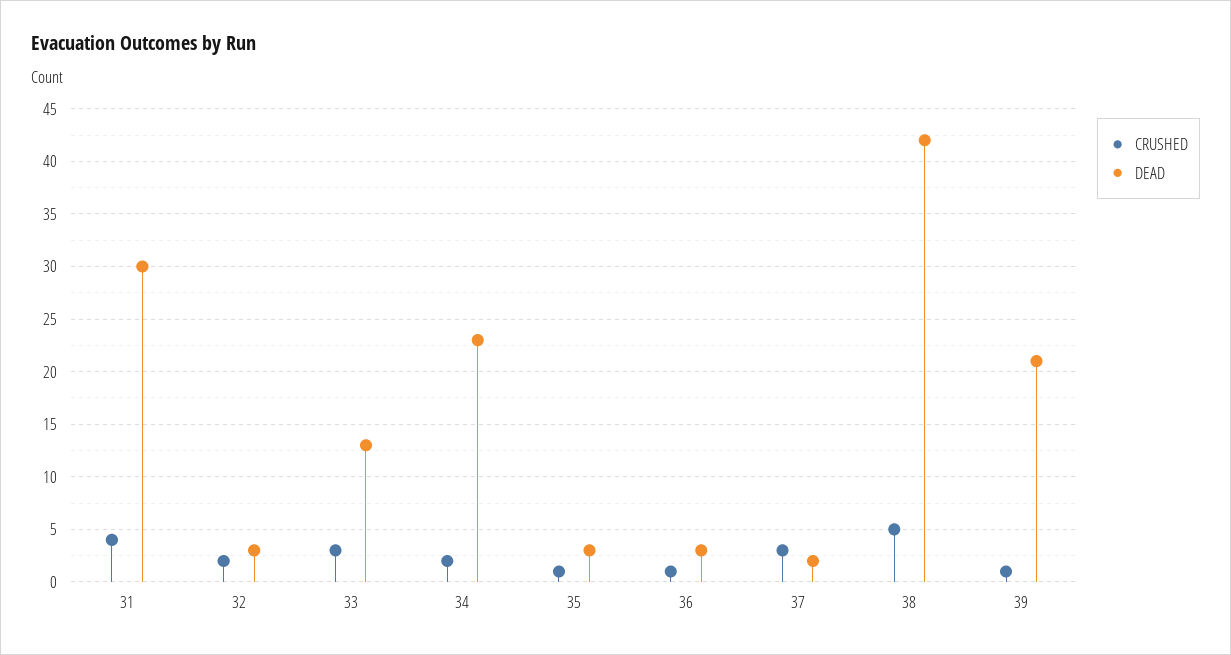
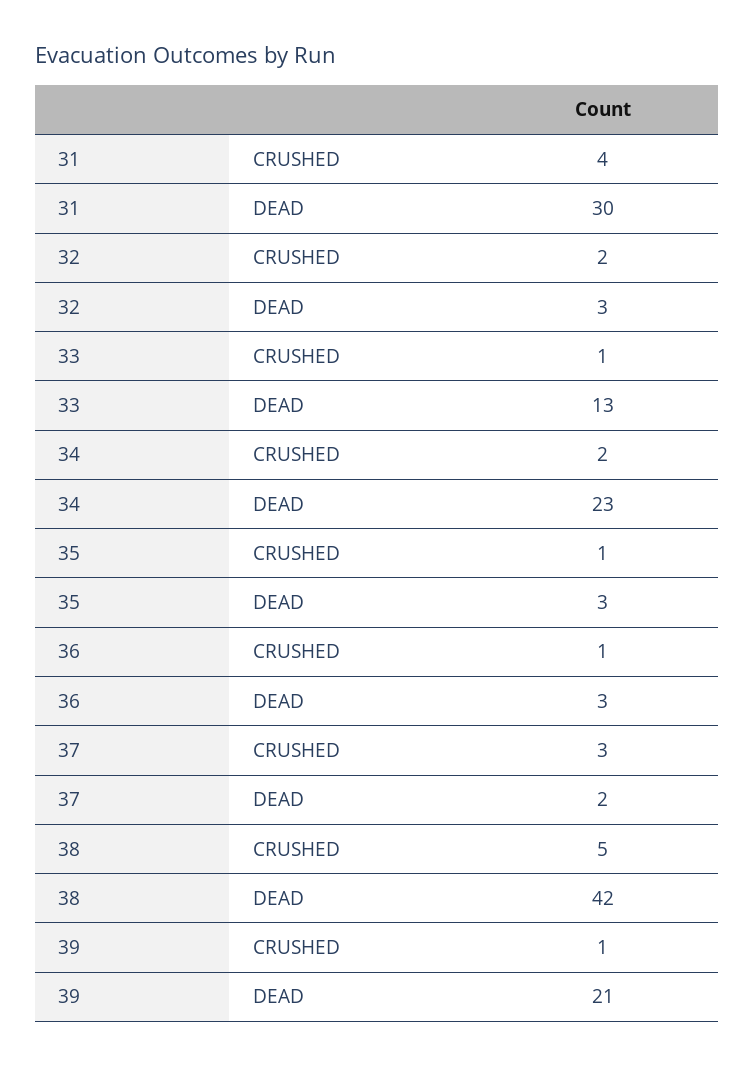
  {
    "CRUSHED": {
      "31": 4,
      "32": 2,
-     "33": 3,
+     "33": 1,
      "34": 2,
      "35": 1,
      "36": 1,
      "37": 3,
      "38": 5,
      "39": 1
    },
    "DEAD": {
      "31": 30,
      "32": 3,
      "33": 13,
      "34": 23,
      "35": 3,
      "36": 3,
      "37": 2,
      "38": 42,
      "39": 21
    }
  }

